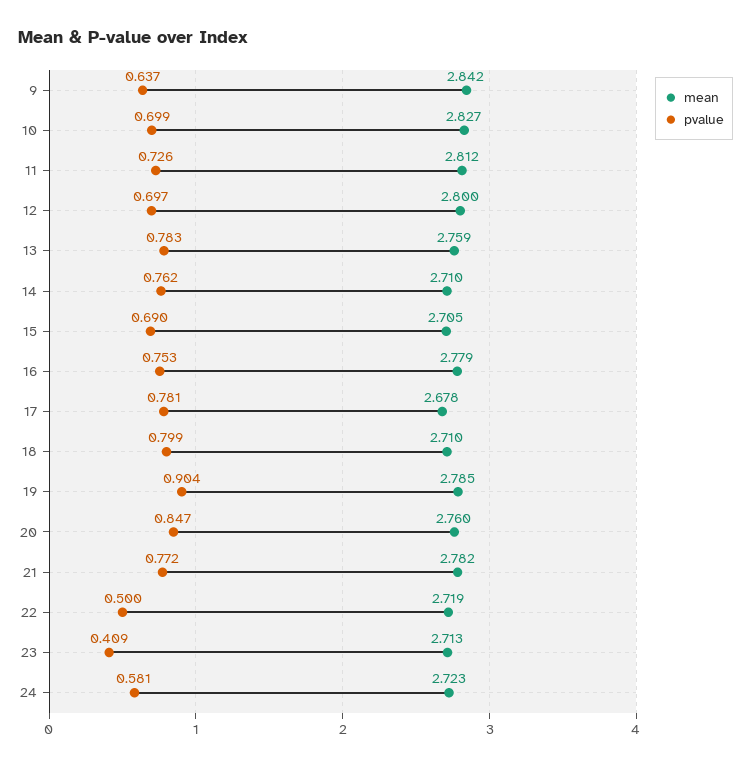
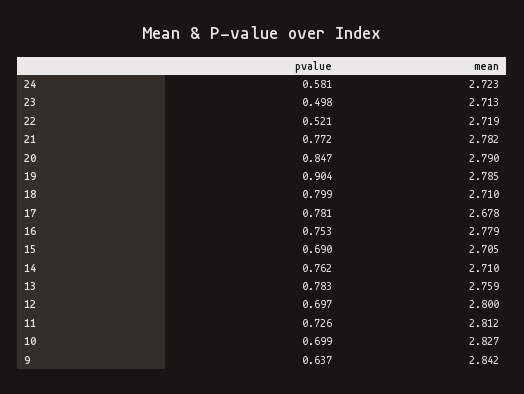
  {
    "mean": {
      "9": 2.842,
      "10": 2.827,
      "11": 2.812,
      "12": 2.8,
      "13": 2.759,
      "14": 2.71,
      "15": 2.705,
      "16": 2.779,
      "17": 2.678,
      "18": 2.71,
      "19": 2.785,
-     "20": 2.76,
+     "20": 2.79,
      "21": 2.782,
      "22": 2.719,
      "23": 2.713,
      "24": 2.723
    },
    "pvalue": {
      "9": 0.637,
      "10": 0.699,
      "11": 0.726,
      "12": 0.697,
      "13": 0.783,
      "14": 0.762,
      "15": 0.69,
      "16": 0.753,
      "17": 0.781,
      "18": 0.799,
      "19": 0.904,
      "20": 0.847,
      "21": 0.772,
-     "22": 0.5,
+     "22": 0.521,
-     "23": 0.409,
+     "23": 0.498,
      "24": 0.581
    }
  }

